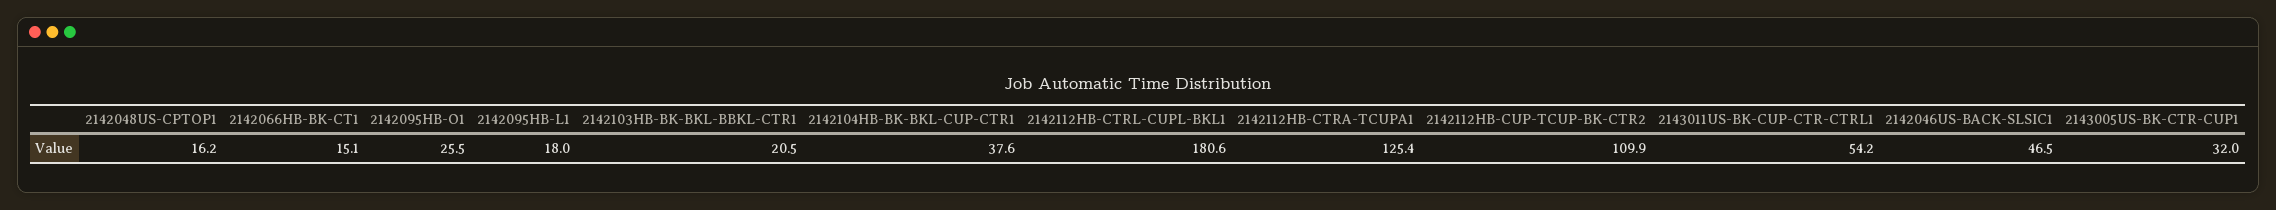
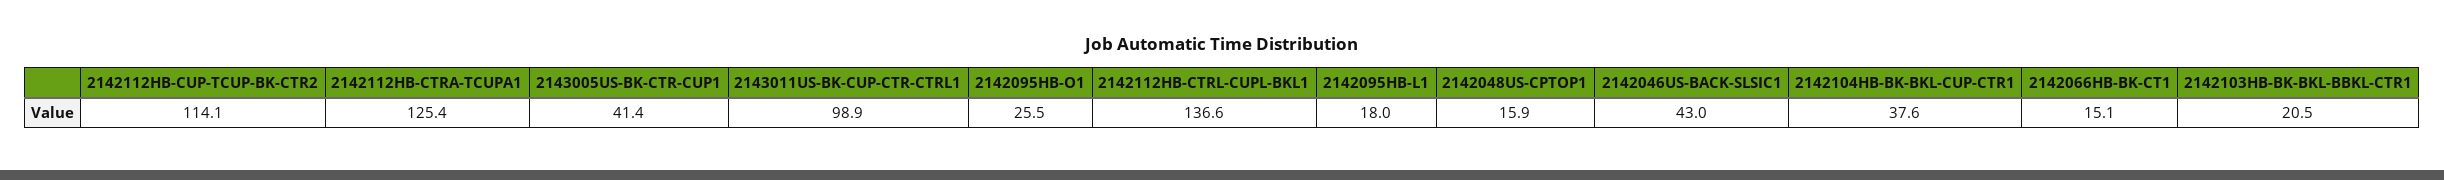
  {
-   "2142048US-CPTOP1": 16.2,
+   "2142048US-CPTOP1": 15.9,
    "2142066HB-BK-CT1": 15.1,
    "2142095HB-O1": 25.5,
    "2142095HB-L1": 18,
    "2142103HB-BK-BKL-BBKL-CTR1": 20.5,
    "2142104HB-BK-BKL-CUP-CTR1": 37.6,
-   "2142112HB-CTRL-CUPL-BKL1": 180.6,
+   "2142112HB-CTRL-CUPL-BKL1": 136.6,
    "2142112HB-CTRA-TCUPA1": 125.4,
-   "2142112HB-CUP-TCUP-BK-CTR2": 109.9,
+   "2142112HB-CUP-TCUP-BK-CTR2": 114.1,
-   "2143011US-BK-CUP-CTR-CTRL1": 54.2,
+   "2143011US-BK-CUP-CTR-CTRL1": 98.9,
-   "2142046US-BACK-SLSIC1": 46.5,
+   "2142046US-BACK-SLSIC1": 43,
-   "2143005US-BK-CTR-CUP1": 32
+   "2143005US-BK-CTR-CUP1": 41.4
  }

